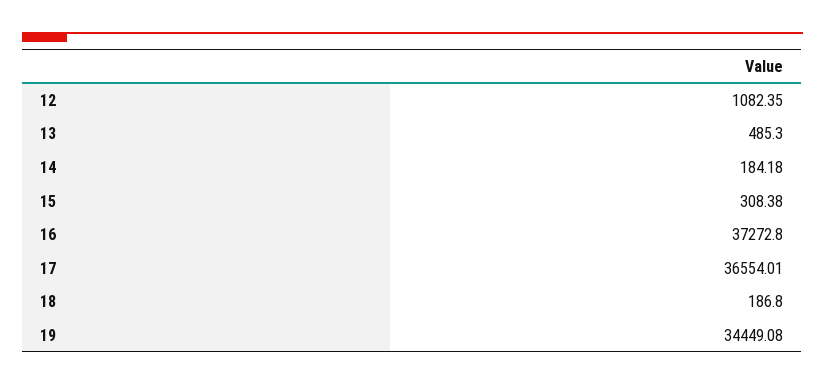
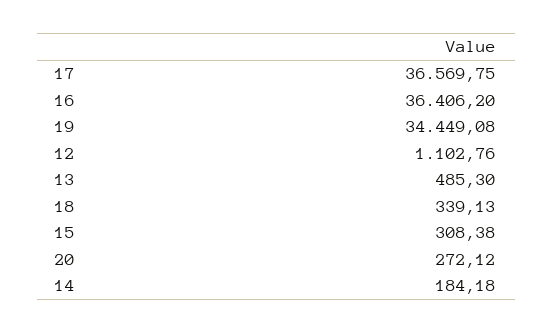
  {
-   "12": 1082.35,
+   "12": 1102.76,
    "13": 485.3,
    "14": 184.18,
    "15": 308.38,
-   "16": 37272.8,
+   "16": 36406.2,
-   "17": 36554.01,
+   "17": 36569.75,
-   "18": 186.8,
+   "18": 339.13,
-   "19": 34449.08
+   "19": 34449.08,
+   "20": 272.12
  }

